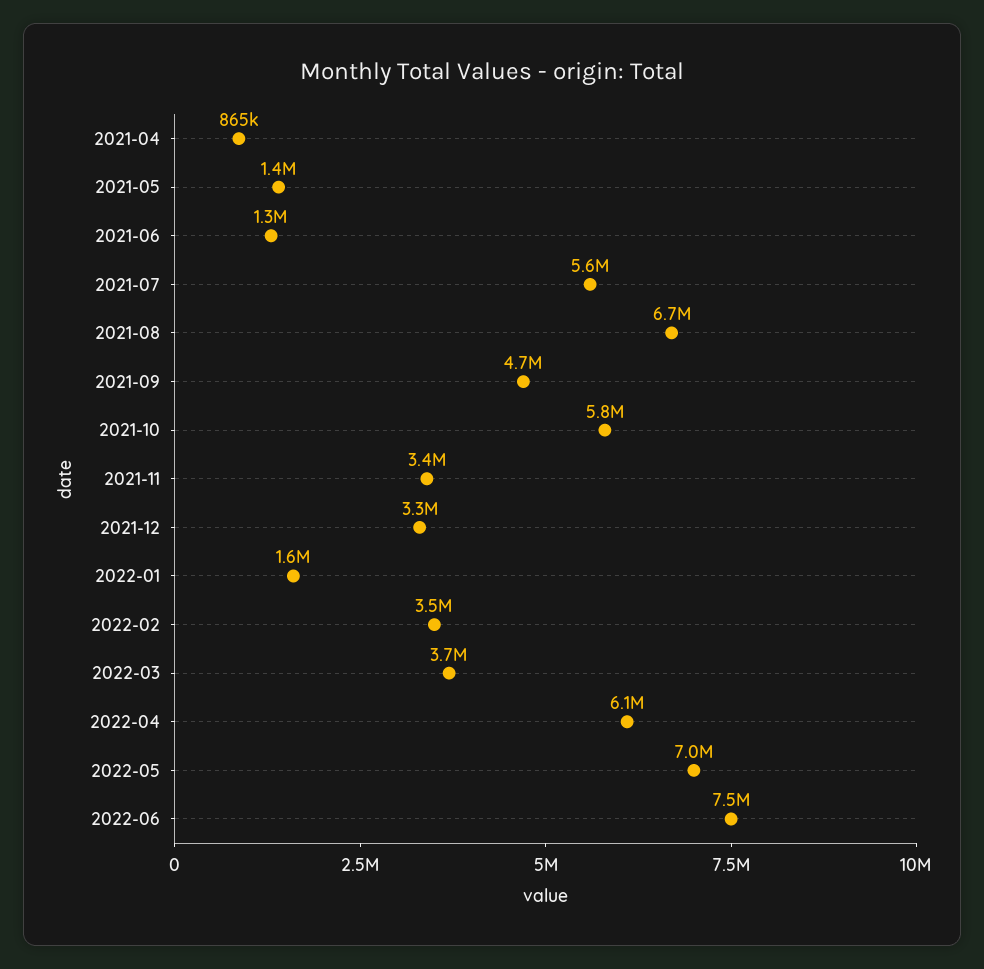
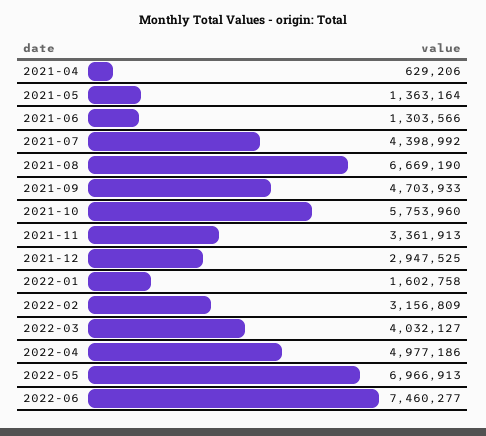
  {
-   "2021-04": 865000,
+   "2021-04": 629206,
    "2021-05": 1363164,
    "2021-06": 1303566,
-   "2021-07": 5600000,
+   "2021-07": 4398992,
    "2021-08": 6669190,
    "2021-09": 4703933,
    "2021-10": 5753960,
    "2021-11": 3361913,
-   "2021-12": 3300000,
+   "2021-12": 2947525,
    "2022-01": 1602758,
-   "2022-02": 3500000,
+   "2022-02": 3156809,
-   "2022-03": 3700000,
+   "2022-03": 4032127,
-   "2022-04": 6100000,
+   "2022-04": 4977186,
    "2022-05": 6966913,
    "2022-06": 7460277
  }

